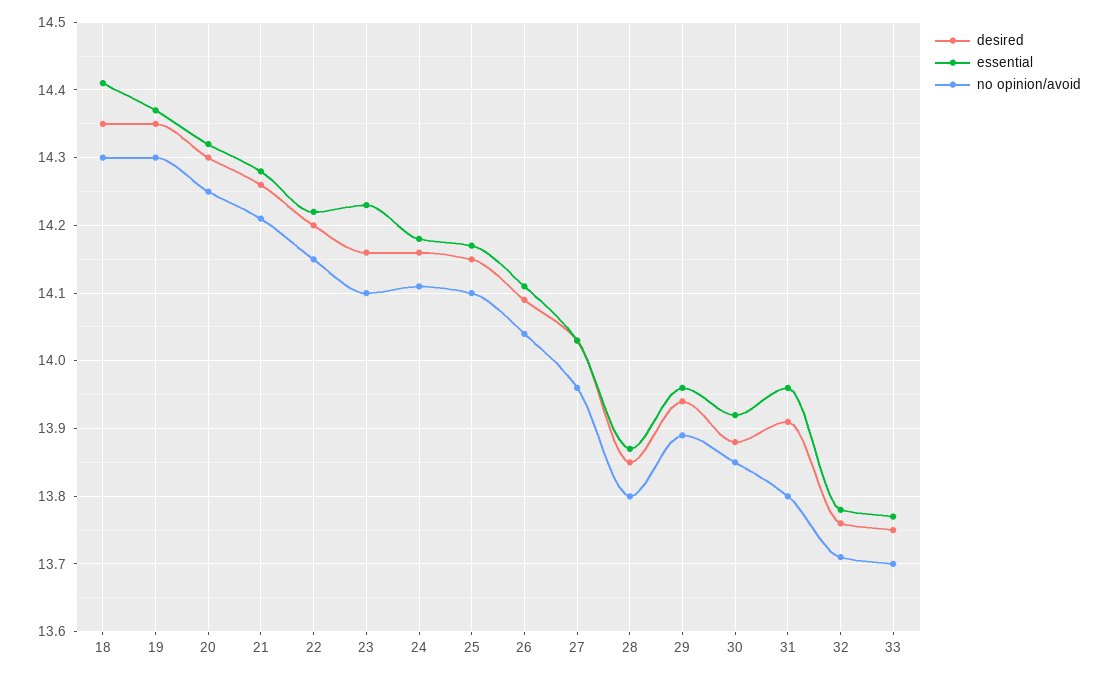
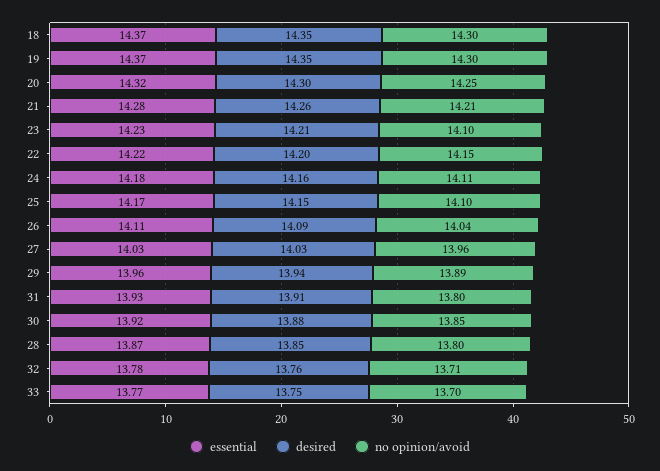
  {
    "desired": {
      "18": 14.35,
      "19": 14.35,
      "20": 14.3,
      "21": 14.26,
      "22": 14.2,
-     "23": 14.16,
+     "23": 14.21,
      "24": 14.16,
      "25": 14.15,
      "26": 14.09,
      "27": 14.03,
      "28": 13.85,
      "29": 13.94,
      "30": 13.88,
      "31": 13.91,
      "32": 13.76,
      "33": 13.75
    },
    "essential": {
-     "18": 14.41,
+     "18": 14.37,
      "19": 14.37,
      "20": 14.32,
      "21": 14.28,
      "22": 14.22,
      "23": 14.23,
      "24": 14.18,
      "25": 14.17,
      "26": 14.11,
      "27": 14.03,
      "28": 13.87,
      "29": 13.96,
      "30": 13.92,
-     "31": 13.96,
+     "31": 13.93,
      "32": 13.78,
      "33": 13.77
    },
    "no opinion/avoid": {
      "18": 14.3,
      "19": 14.3,
      "20": 14.25,
      "21": 14.21,
      "22": 14.15,
      "23": 14.1,
      "24": 14.11,
      "25": 14.1,
      "26": 14.04,
      "27": 13.96,
      "28": 13.8,
      "29": 13.89,
      "30": 13.85,
      "31": 13.8,
      "32": 13.71,
      "33": 13.7
    }
  }

